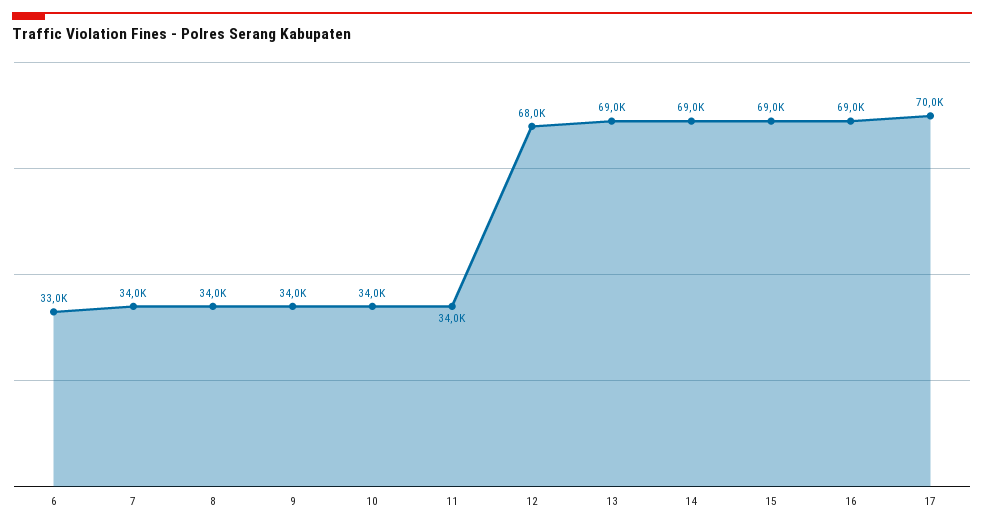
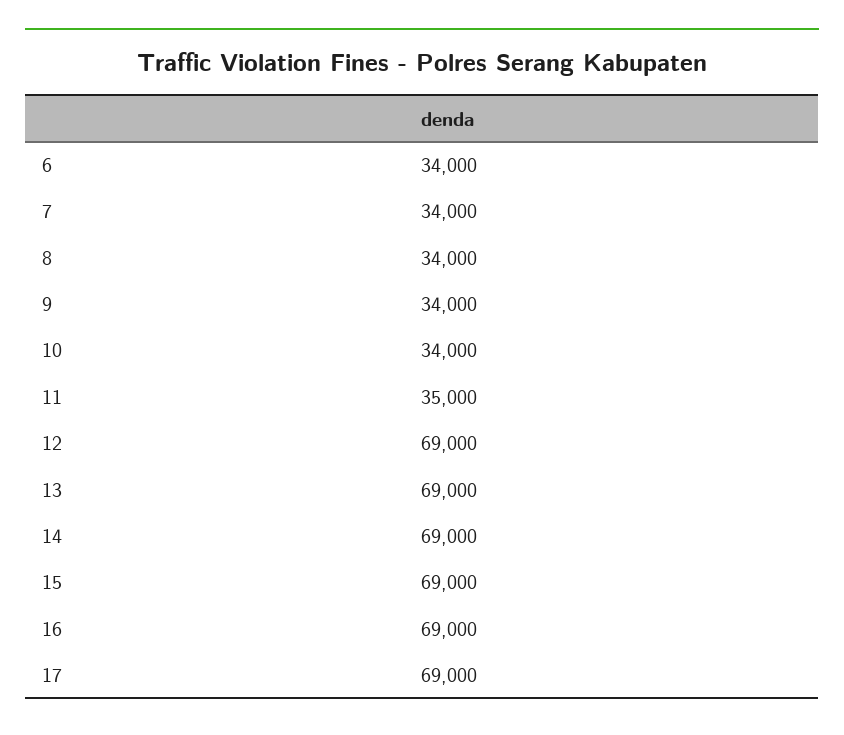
  {
-   "6": 33000,
+   "6": 34000,
    "7": 34000,
    "8": 34000,
    "9": 34000,
    "10": 34000,
-   "11": 34000,
+   "11": 35000,
-   "12": 68000,
+   "12": 69000,
    "13": 69000,
    "14": 69000,
    "15": 69000,
    "16": 69000,
-   "17": 70000
+   "17": 69000
  }

